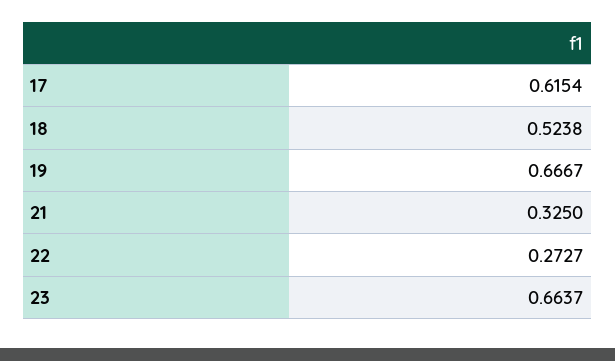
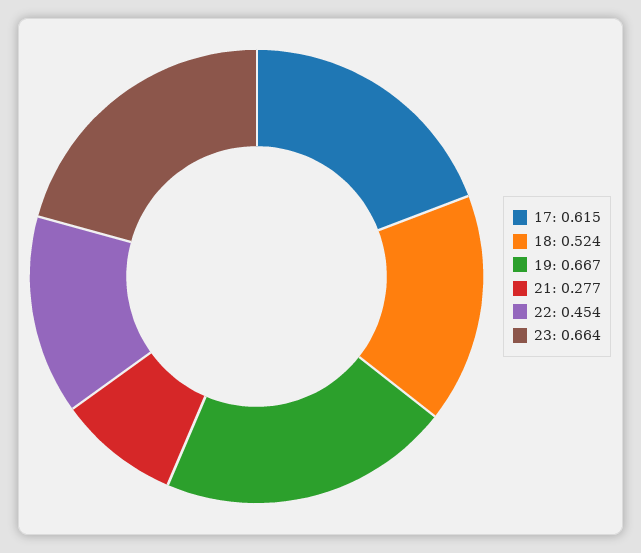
  {
    "17": 0.6154,
    "18": 0.5238,
    "19": 0.6667,
-   "21": 0.325,
+   "21": 0.277,
-   "22": 0.2727,
+   "22": 0.454,
    "23": 0.6637
  }

